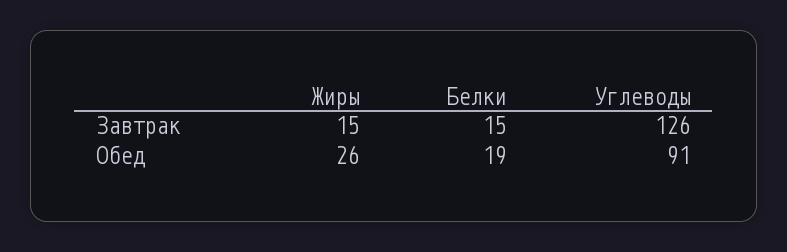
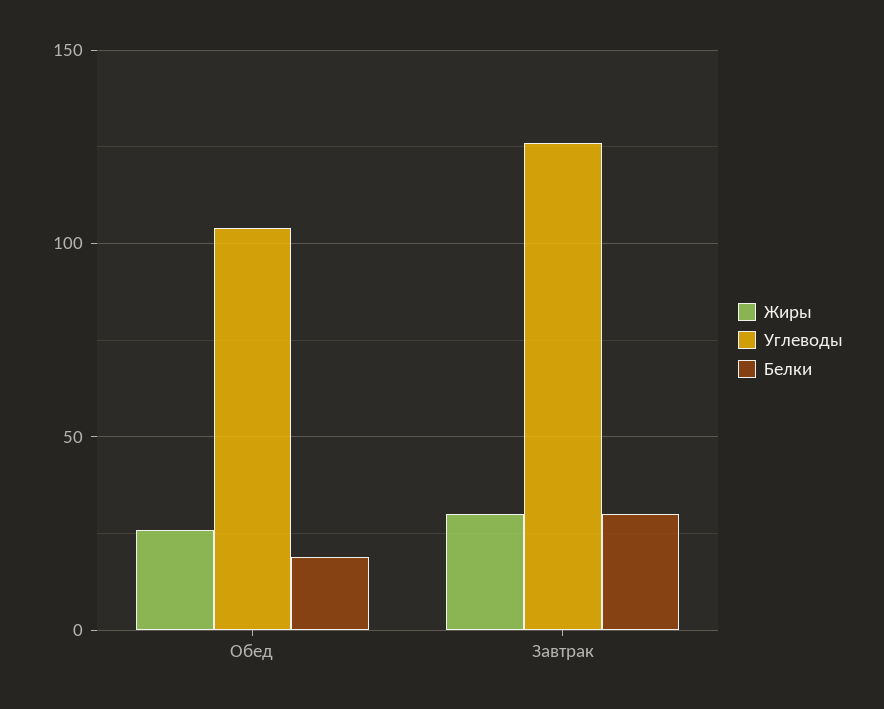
  {
    "Жиры": {
-     "Завтрак": 15,
+     "Завтрак": 30,
      "Обед": 26
    },
    "Белки": {
-     "Завтрак": 15,
+     "Завтрак": 30,
      "Обед": 19
    },
    "Углеводы": {
      "Завтрак": 126,
-     "Обед": 91
+     "Обед": 105
    }
  }

